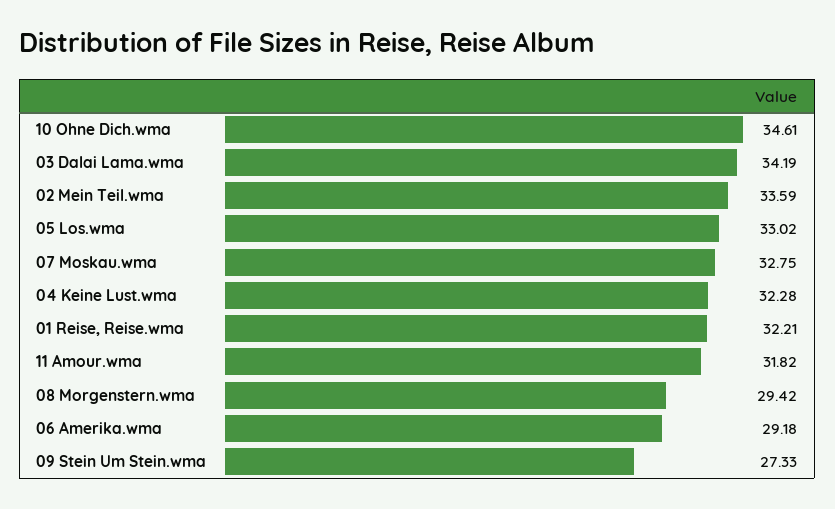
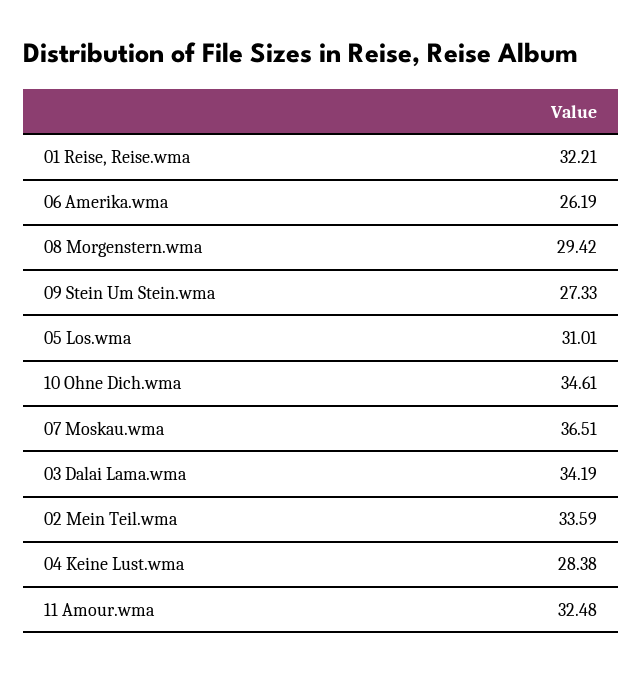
  {
    "10 Ohne Dich.wma": 34.61,
    "03 Dalai Lama.wma": 34.19,
    "02 Mein Teil.wma": 33.59,
-   "05 Los.wma": 33.02,
+   "05 Los.wma": 31.01,
-   "07 Moskau.wma": 32.75,
+   "07 Moskau.wma": 36.51,
-   "04 Keine Lust.wma": 32.28,
+   "04 Keine Lust.wma": 28.38,
    "01 Reise, Reise.wma": 32.21,
-   "11 Amour.wma": 31.82,
+   "11 Amour.wma": 32.48,
    "08 Morgenstern.wma": 29.42,
-   "06 Amerika.wma": 29.18,
+   "06 Amerika.wma": 26.19,
    "09 Stein Um Stein.wma": 27.33
  }

